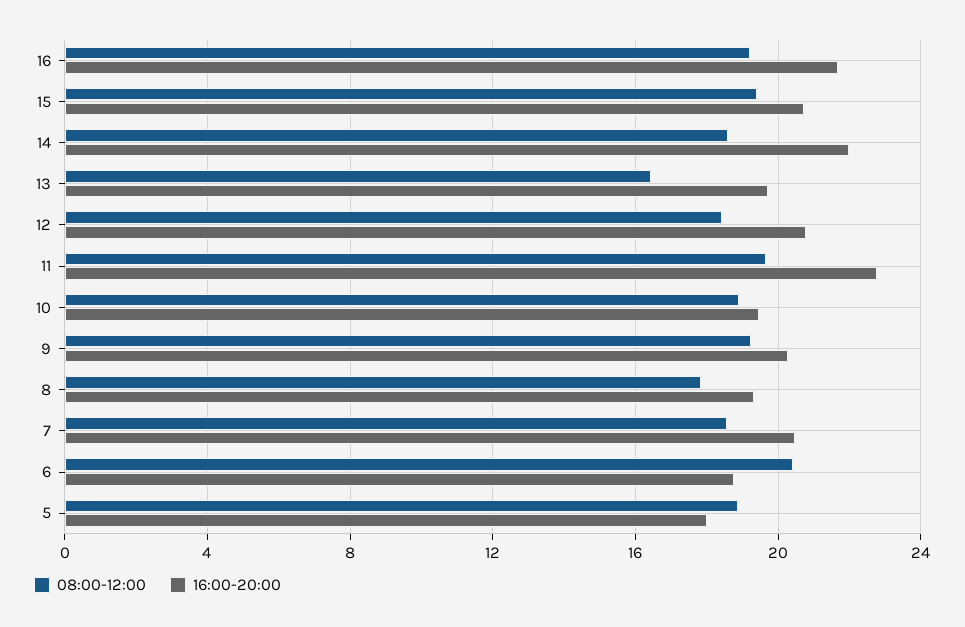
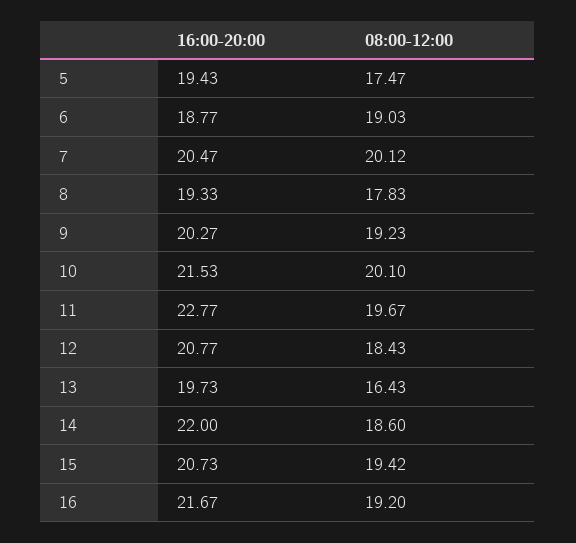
  {
    "08:00-12:00": {
      "16": 19.2,
      "15": 19.42,
      "14": 18.6,
      "13": 16.43,
      "12": 18.43,
      "11": 19.67,
-     "10": 19,
+     "10": 20.1,
      "9": 19.23,
      "8": 17.83,
-     "7": 18.5,
+     "7": 20.12,
-     "6": 20.5,
+     "6": 19.03,
-     "5": 19
+     "5": 17.47
    },
    "16:00-20:00": {
      "16": 21.67,
      "15": 20.73,
      "14": 22,
      "13": 19.73,
      "12": 20.77,
      "11": 22.77,
-     "10": 19.5,
+     "10": 21.53,
      "9": 20.27,
      "8": 19.33,
      "7": 20.47,
      "6": 18.77,
-     "5": 18
+     "5": 19.43
    }
  }

